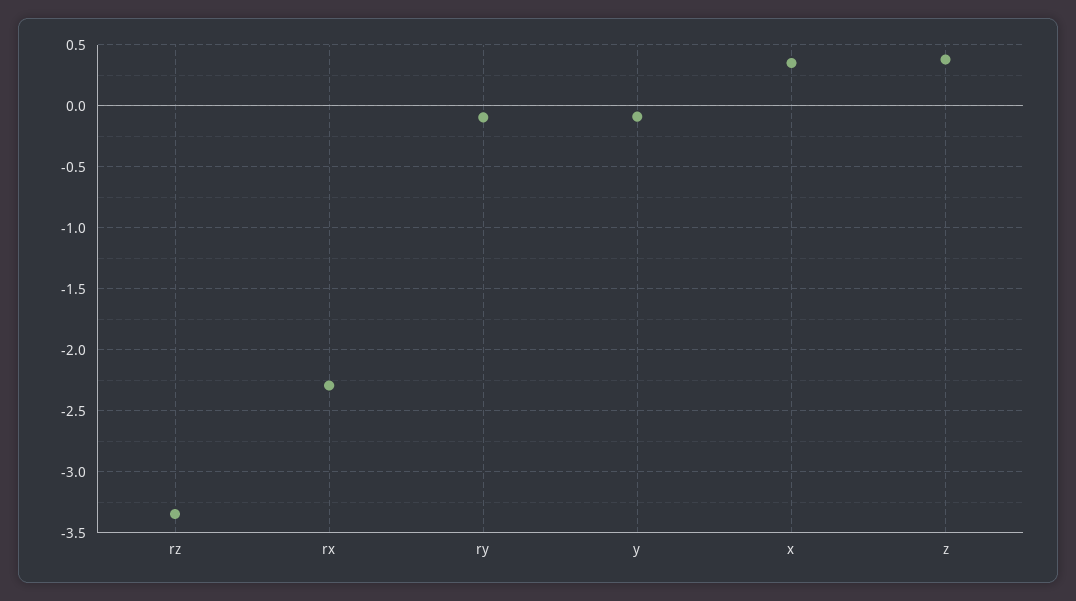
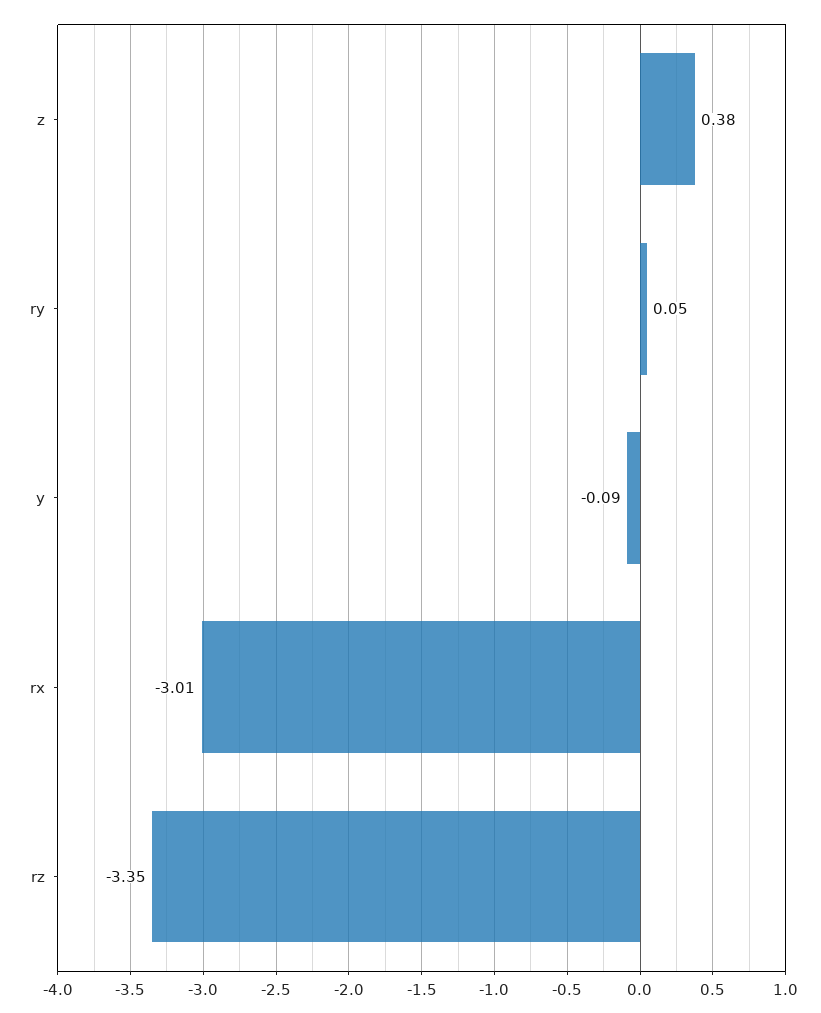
  {
    "rz": -3.35,
-   "rx": -2.3,
+   "rx": -3.01,
-   "ry": -0.1,
+   "ry": 0.05,
    "y": -0.09,
-   "x": 0.35,
    "z": 0.38
  }

